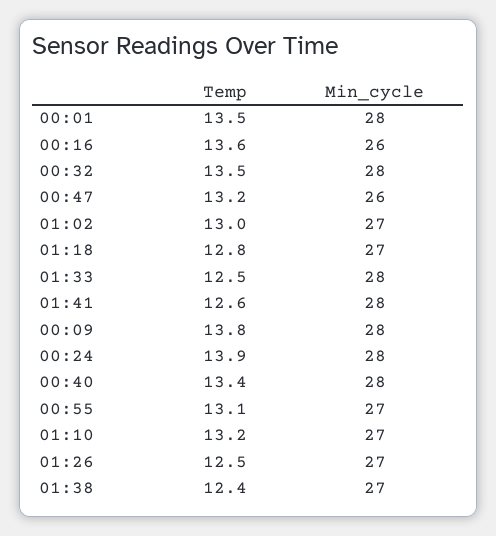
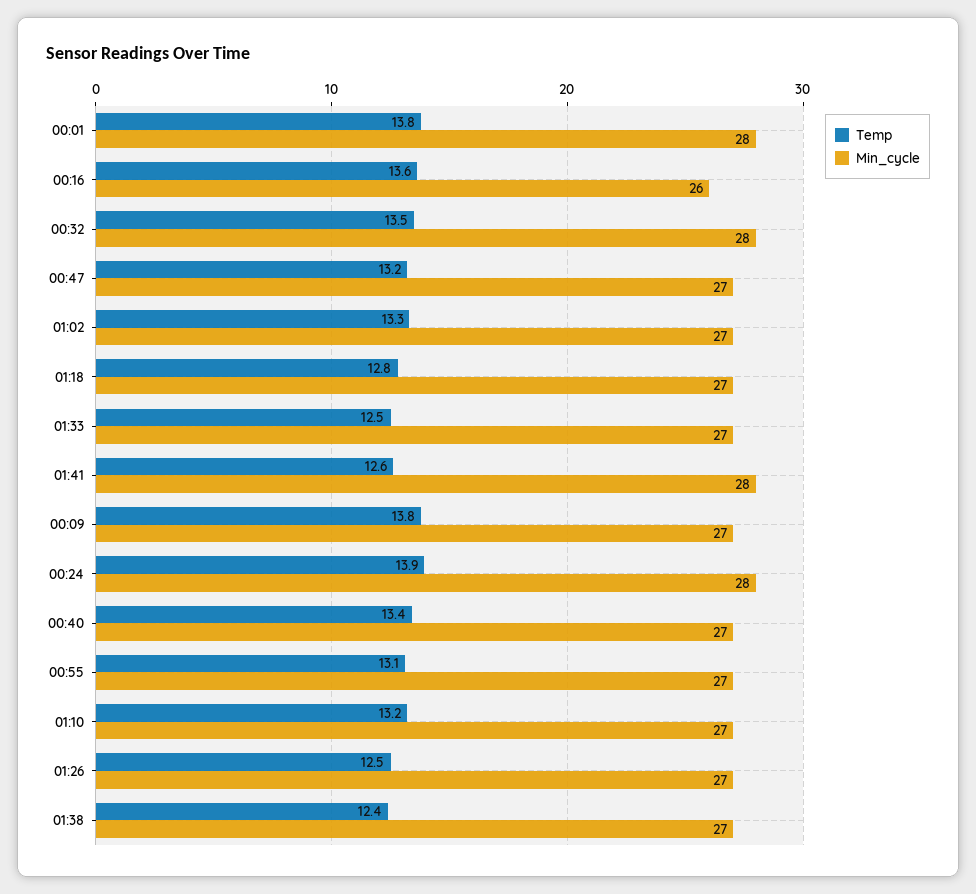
  {
    "Temp": {
-     "00:01": 13.5,
+     "00:01": 13.8,
      "00:16": 13.6,
      "00:32": 13.5,
      "00:47": 13.2,
-     "01:02": 13,
+     "01:02": 13.3,
      "01:18": 12.8,
      "01:33": 12.5,
      "01:41": 12.6,
      "00:09": 13.8,
      "00:24": 13.9,
      "00:40": 13.4,
      "00:55": 13.1,
      "01:10": 13.2,
      "01:26": 12.5,
      "01:38": 12.4
    },
    "Min_cycle": {
      "00:01": 28,
      "00:16": 26,
      "00:32": 28,
-     "00:47": 26,
+     "00:47": 27,
      "01:02": 27,
      "01:18": 27,
-     "01:33": 28,
+     "01:33": 27,
      "01:41": 28,
-     "00:09": 28,
+     "00:09": 27,
      "00:24": 28,
-     "00:40": 28,
+     "00:40": 27,
      "00:55": 27,
      "01:10": 27,
      "01:26": 27,
      "01:38": 27
    }
  }

